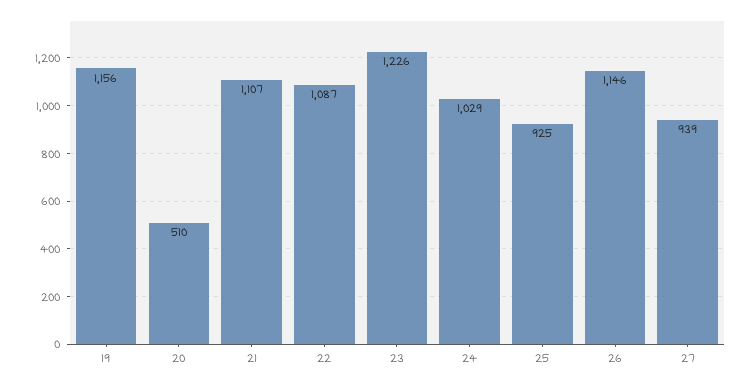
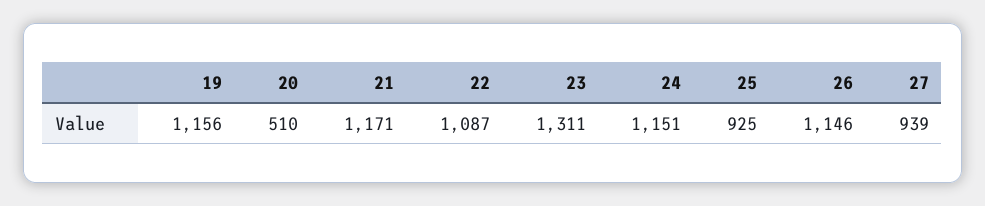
  {
    "19": 1156,
    "20": 510,
-   "21": 1107,
+   "21": 1171,
    "22": 1087,
-   "23": 1226,
+   "23": 1311,
-   "24": 1029,
+   "24": 1151,
    "25": 925,
    "26": 1146,
    "27": 939
  }

